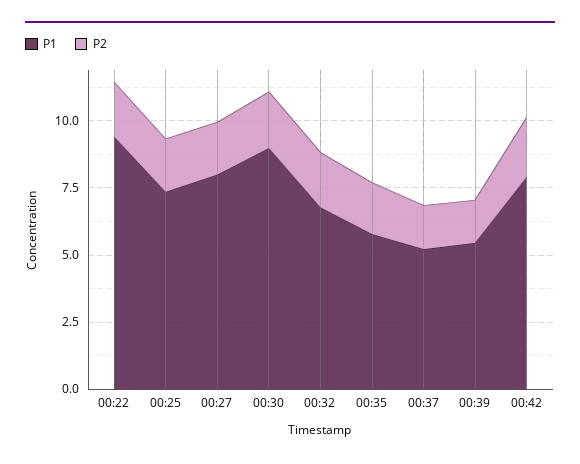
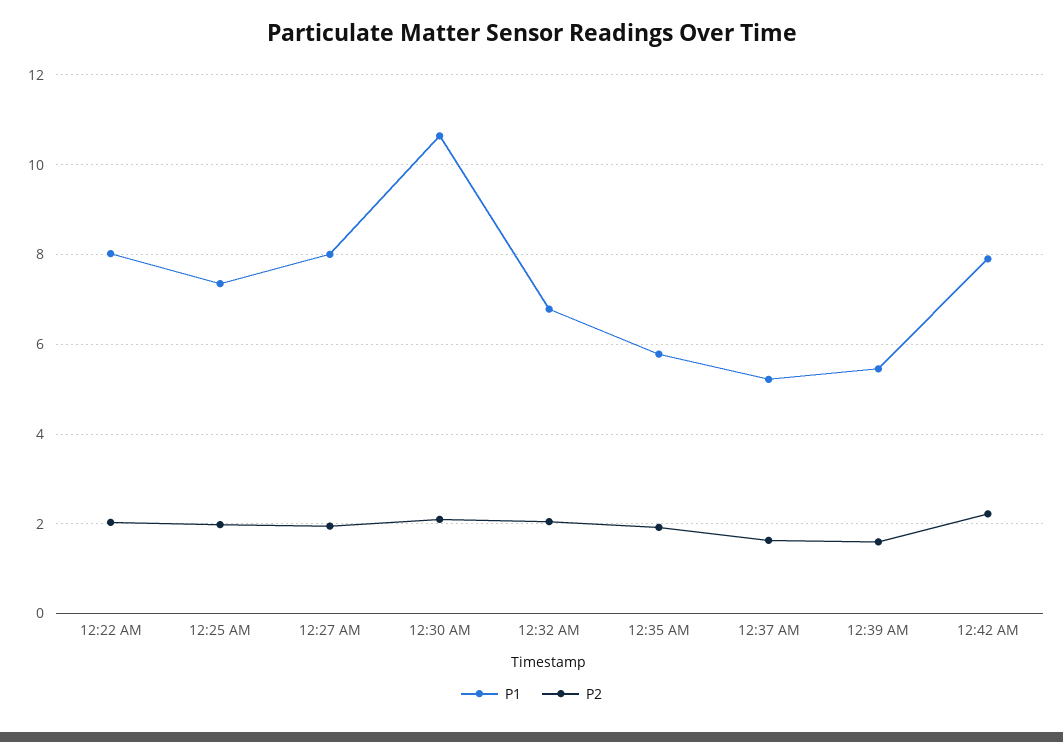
  {
    "P1": {
-     "00:22": 9.5,
+     "00:22": 8,
      "00:25": 7.4,
      "00:27": 8,
-     "00:30": 9,
+     "00:30": 10.6,
      "00:32": 6.8,
      "00:35": 5.8,
      "00:37": 5.2,
      "00:39": 5.4,
      "00:42": 8
    },
    "P2": {
      "00:22": 2,
      "00:25": 2,
      "00:27": 2,
      "00:30": 2.2,
      "00:32": 2,
      "00:35": 2,
      "00:37": 1.6,
      "00:39": 1.6,
      "00:42": 2.2
    }
  }

